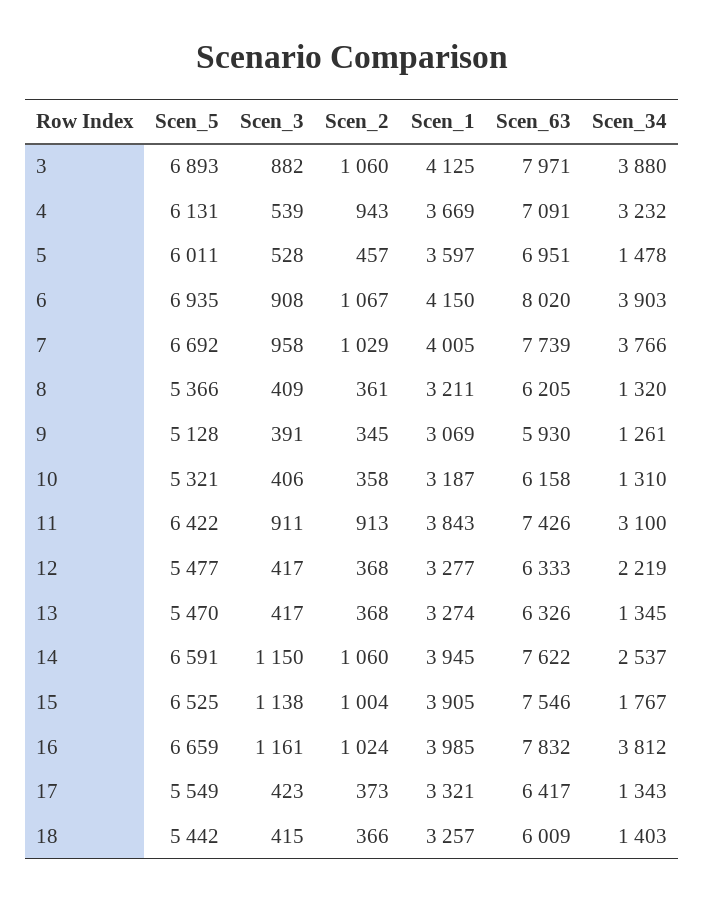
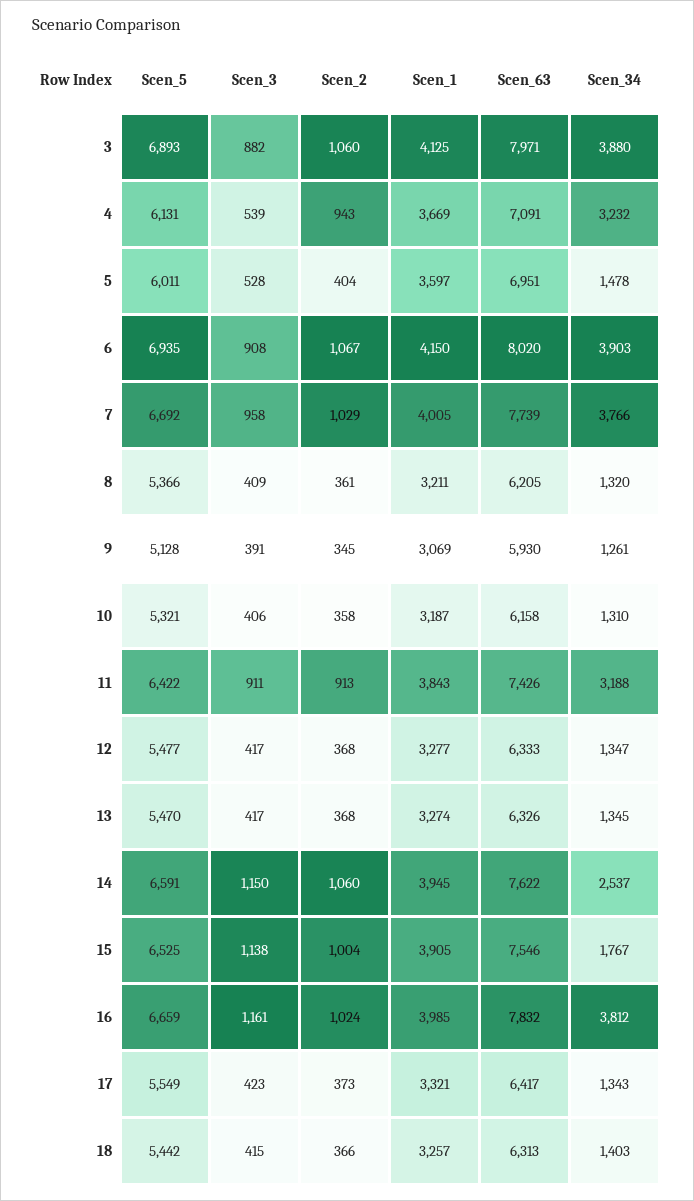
  {
    "Scen_5": {
      "3": 6893,
      "4": 6131,
      "5": 6011,
      "6": 6935,
      "7": 6692,
      "8": 5366,
      "9": 5128,
      "10": 5321,
      "11": 6422,
      "12": 5477,
      "13": 5470,
      "14": 6591,
      "15": 6525,
      "16": 6659,
      "17": 5549,
      "18": 5442
    },
    "Scen_3": {
      "3": 882,
      "4": 539,
      "5": 528,
      "6": 908,
      "7": 958,
      "8": 409,
      "9": 391,
      "10": 406,
      "11": 911,
      "12": 417,
      "13": 417,
      "14": 1150,
      "15": 1138,
      "16": 1161,
      "17": 423,
      "18": 415
    },
    "Scen_2": {
      "3": 1060,
      "4": 943,
-     "5": 457,
+     "5": 404,
      "6": 1067,
      "7": 1029,
      "8": 361,
      "9": 345,
      "10": 358,
      "11": 913,
      "12": 368,
      "13": 368,
      "14": 1060,
      "15": 1004,
      "16": 1024,
      "17": 373,
      "18": 366
    },
    "Scen_1": {
      "3": 4125,
      "4": 3669,
      "5": 3597,
      "6": 4150,
      "7": 4005,
      "8": 3211,
      "9": 3069,
      "10": 3187,
      "11": 3843,
      "12": 3277,
      "13": 3274,
      "14": 3945,
      "15": 3905,
      "16": 3985,
      "17": 3321,
      "18": 3257
    },
    "Scen_63": {
      "3": 7971,
      "4": 7091,
      "5": 6951,
      "6": 8020,
      "7": 7739,
      "8": 6205,
      "9": 5930,
      "10": 6158,
      "11": 7426,
      "12": 6333,
      "13": 6326,
      "14": 7622,
      "15": 7546,
      "16": 7832,
      "17": 6417,
-     "18": 6009
+     "18": 6313
    },
    "Scen_34": {
      "3": 3880,
      "4": 3232,
      "5": 1478,
      "6": 3903,
      "7": 3766,
      "8": 1320,
      "9": 1261,
      "10": 1310,
-     "11": 3100,
+     "11": 3188,
-     "12": 2219,
+     "12": 1347,
      "13": 1345,
      "14": 2537,
      "15": 1767,
      "16": 3812,
      "17": 1343,
      "18": 1403
    }
  }

